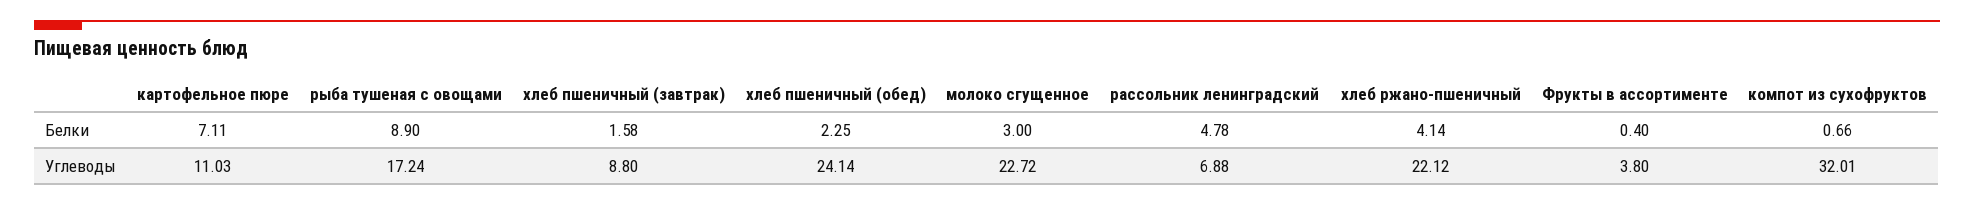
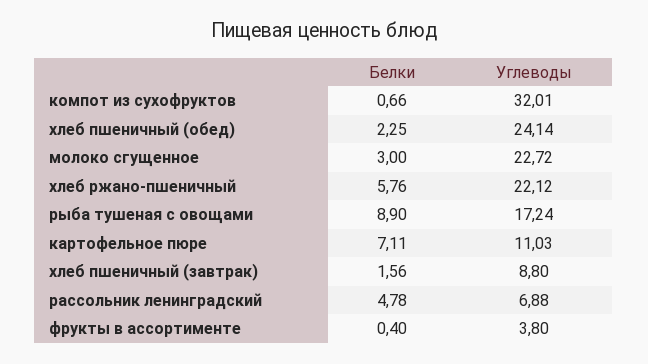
  {
    "картофельное пюре": {
      "Белки": 7.11,
      "Углеводы": 11.03
    },
    "рыба тушеная с овощами": {
      "Белки": 8.9,
      "Углеводы": 17.24
    },
    "хлеб пшеничный (завтрак)": {
-     "Белки": 1.58,
+     "Белки": 1.56,
      "Углеводы": 8.8
    },
    "хлеб пшеничный (обед)": {
      "Белки": 2.25,
      "Углеводы": 24.14
    },
    "молоко сгущенное": {
      "Белки": 3,
      "Углеводы": 22.72
    },
    "рассольник ленинградский": {
      "Белки": 4.78,
      "Углеводы": 6.88
    },
    "хлеб ржано-пшеничный": {
-     "Белки": 4.14,
+     "Белки": 5.76,
      "Углеводы": 22.12
    },
    "Фрукты в ассортименте": {
      "Белки": 0.4,
      "Углеводы": 3.8
    },
    "компот из сухофруктов": {
      "Белки": 0.66,
      "Углеводы": 32.01
    }
  }

